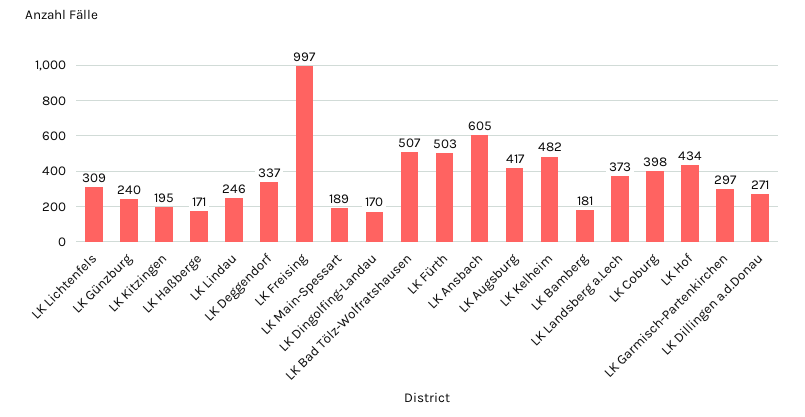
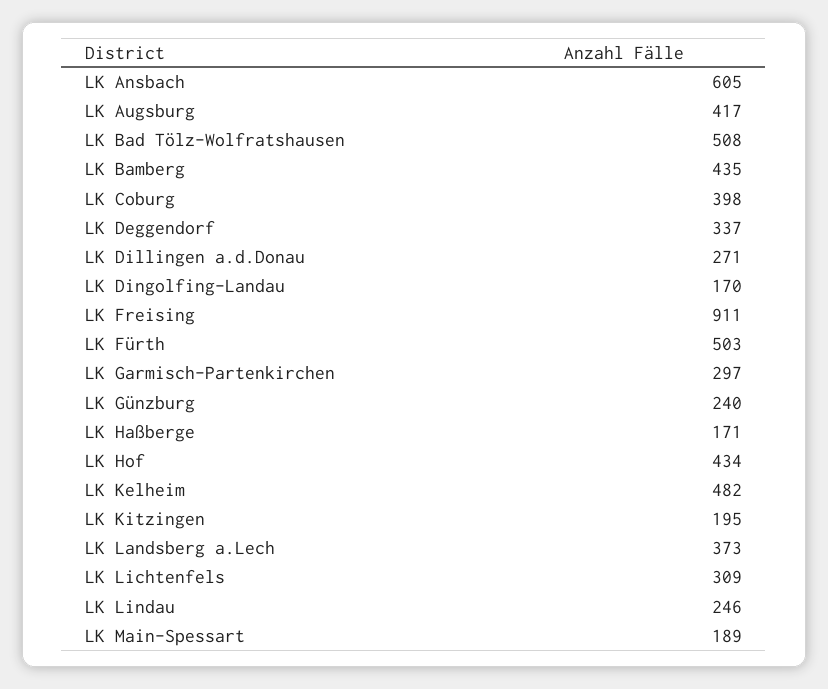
  {
    "LK Lichtenfels": 309,
    "LK Günzburg": 240,
    "LK Kitzingen": 195,
    "LK Haßberge": 171,
    "LK Lindau": 246,
    "LK Deggendorf": 337,
-   "LK Freising": 997,
+   "LK Freising": 911,
    "LK Main-Spessart": 189,
    "LK Dingolfing-Landau": 170,
-   "LK Bad Tölz-Wolfratshausen": 507,
+   "LK Bad Tölz-Wolfratshausen": 508,
    "LK Fürth": 503,
    "LK Ansbach": 605,
    "LK Augsburg": 417,
    "LK Kelheim": 482,
-   "LK Bamberg": 181,
+   "LK Bamberg": 435,
    "LK Landsberg a.Lech": 373,
    "LK Coburg": 398,
    "LK Hof": 434,
    "LK Garmisch-Partenkirchen": 297,
    "LK Dillingen a.d.Donau": 271
  }

